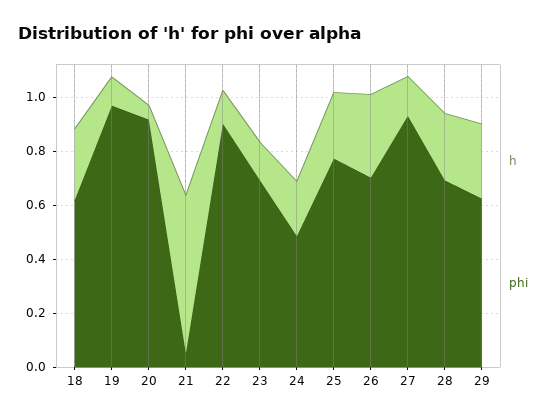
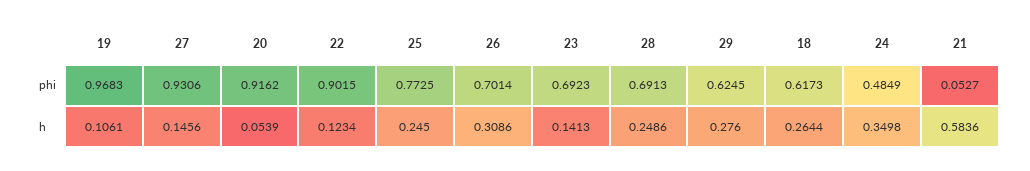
  {
    "h": {
      "18": 0.2644,
      "19": 0.1061,
      "20": 0.0539,
      "21": 0.5836,
      "22": 0.1234,
      "23": 0.1413,
-     "24": 0.2,
+     "24": 0.3498,
      "25": 0.245,
      "26": 0.3086,
      "27": 0.1456,
      "28": 0.2486,
      "29": 0.276
    },
    "phi": {
      "18": 0.6173,
      "19": 0.9683,
      "20": 0.9162,
      "21": 0.0527,
      "22": 0.9015,
      "23": 0.6923,
      "24": 0.4849,
      "25": 0.7725,
      "26": 0.7014,
      "27": 0.9306,
      "28": 0.6913,
      "29": 0.6245
    }
  }

